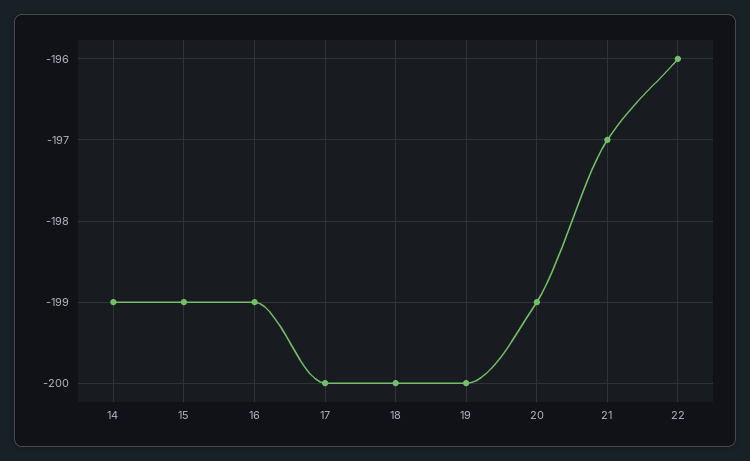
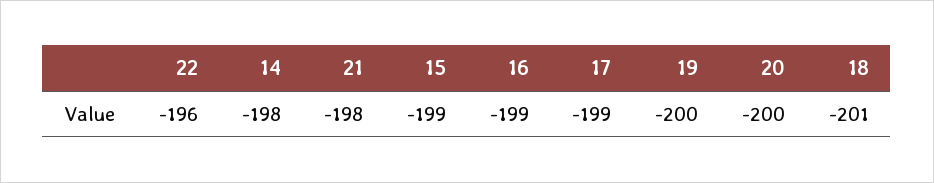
  {
-   "14": -199,
+   "14": -198,
    "15": -199,
    "16": -199,
-   "17": -200,
+   "17": -199,
-   "18": -200,
+   "18": -201,
    "19": -200,
-   "20": -199,
+   "20": -200,
-   "21": -197,
+   "21": -198,
    "22": -196
  }

